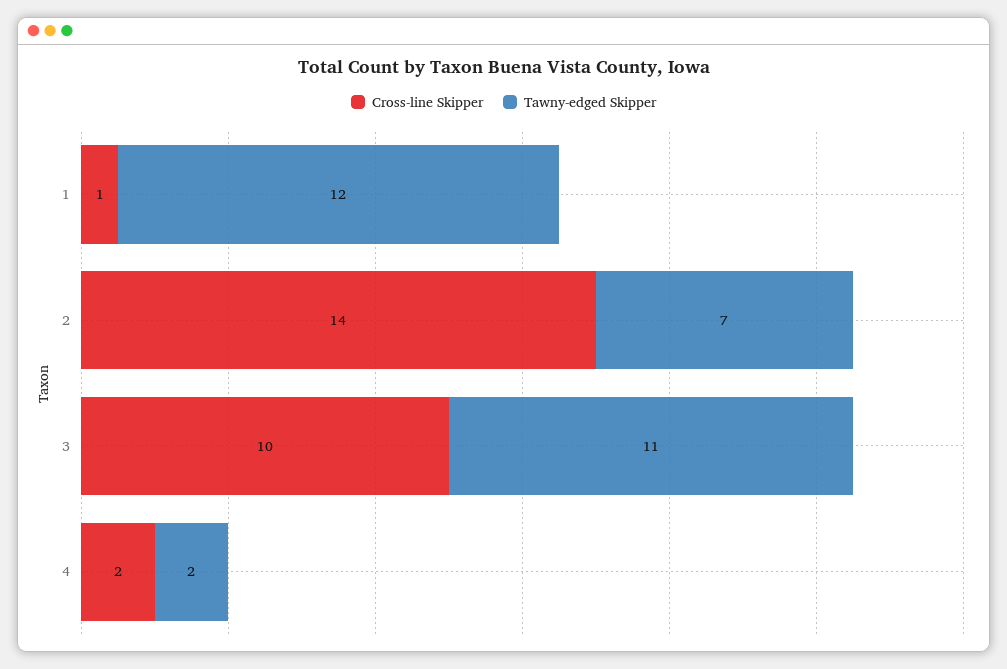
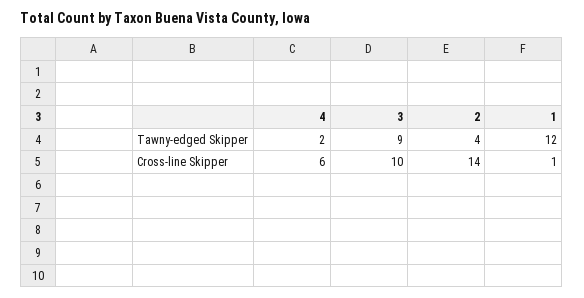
  {
    "Cross-line Skipper": {
      "1": 1,
      "2": 14,
      "3": 10,
-     "4": 2
+     "4": 6
    },
    "Tawny-edged Skipper": {
      "1": 12,
-     "2": 7,
+     "2": 4,
-     "3": 11,
+     "3": 9,
      "4": 2
    }
  }

